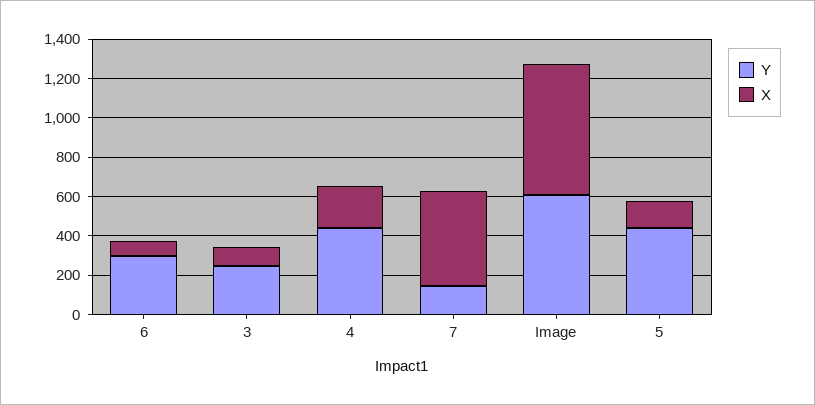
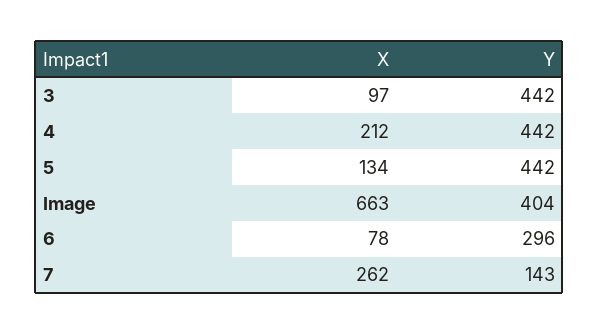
  {
    "Y": {
      "6": 296,
-     "3": 250,
+     "3": 442,
      "4": 442,
      "7": 143,
-     "Image": 600,
+     "Image": 404,
      "5": 442
    },
    "X": {
      "6": 78,
      "3": 97,
      "4": 212,
-     "7": 500,
+     "7": 262,
      "Image": 663,
      "5": 134
    }
  }

